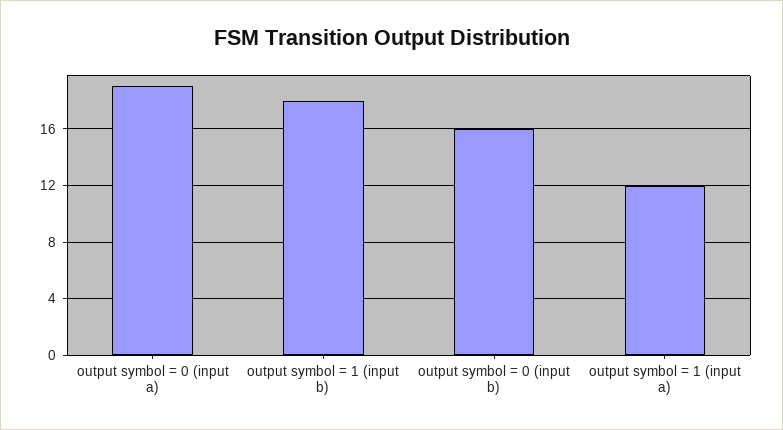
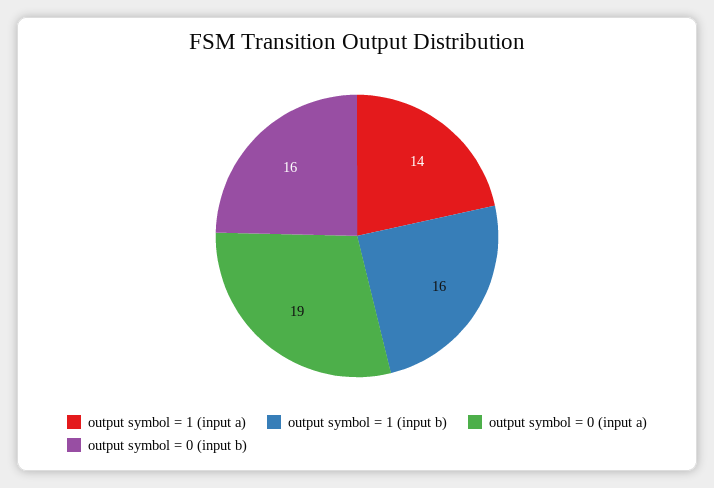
  {
    "output symbol = 0 (input a)": 19,
-   "output symbol = 1 (input b)": 18,
+   "output symbol = 1 (input b)": 16,
    "output symbol = 0 (input b)": 16,
-   "output symbol = 1 (input a)": 12
+   "output symbol = 1 (input a)": 14
  }

